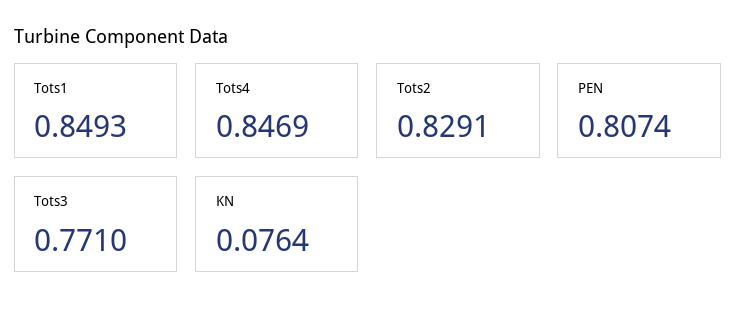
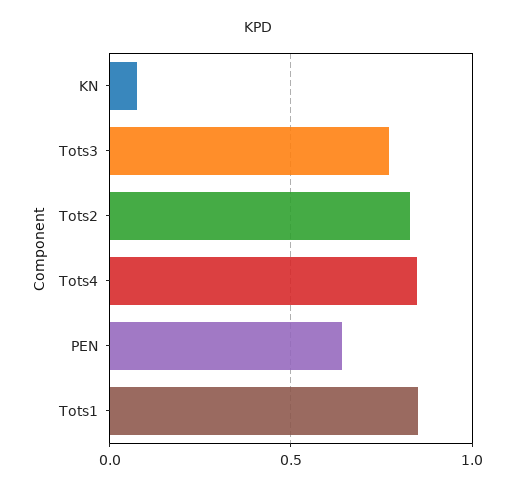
  {
    "Tots1": 0.8493,
    "Tots4": 0.8469,
    "Tots2": 0.8291,
-   "PEN": 0.8074,
+   "PEN": 0.65,
    "Tots3": 0.771,
    "KN": 0.0764
  }

